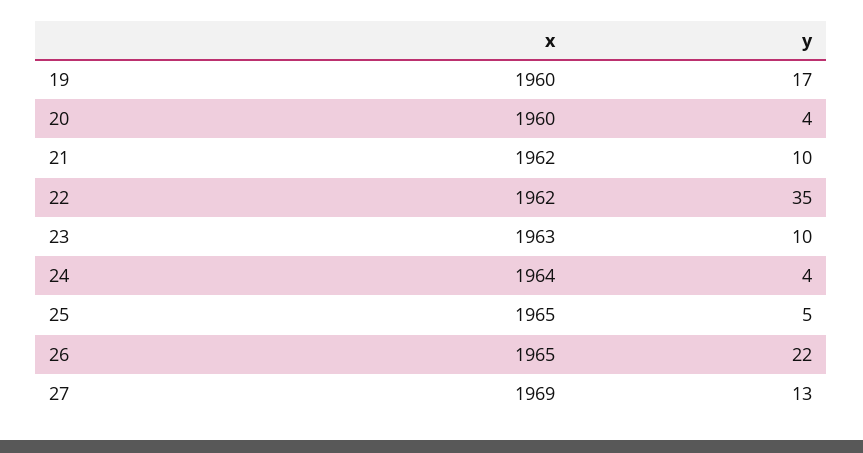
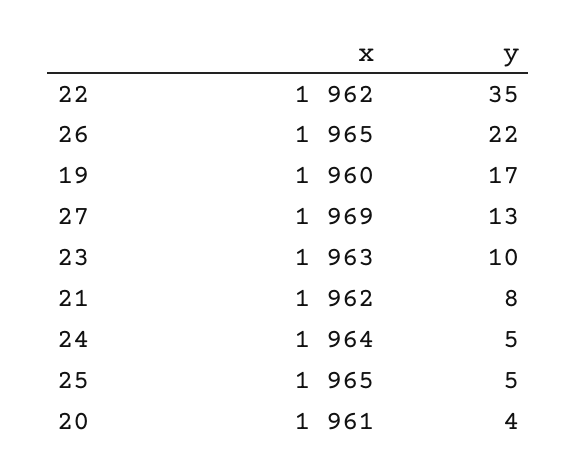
  {
    "x": {
      "19": 1960,
-     "20": 1960,
+     "20": 1961,
      "21": 1962,
      "22": 1962,
      "23": 1963,
      "24": 1964,
      "25": 1965,
      "26": 1965,
      "27": 1969
    },
    "y": {
      "19": 17,
      "20": 4,
-     "21": 10,
+     "21": 8,
      "22": 35,
      "23": 10,
-     "24": 4,
+     "24": 5,
      "25": 5,
      "26": 22,
      "27": 13
    }
  }

